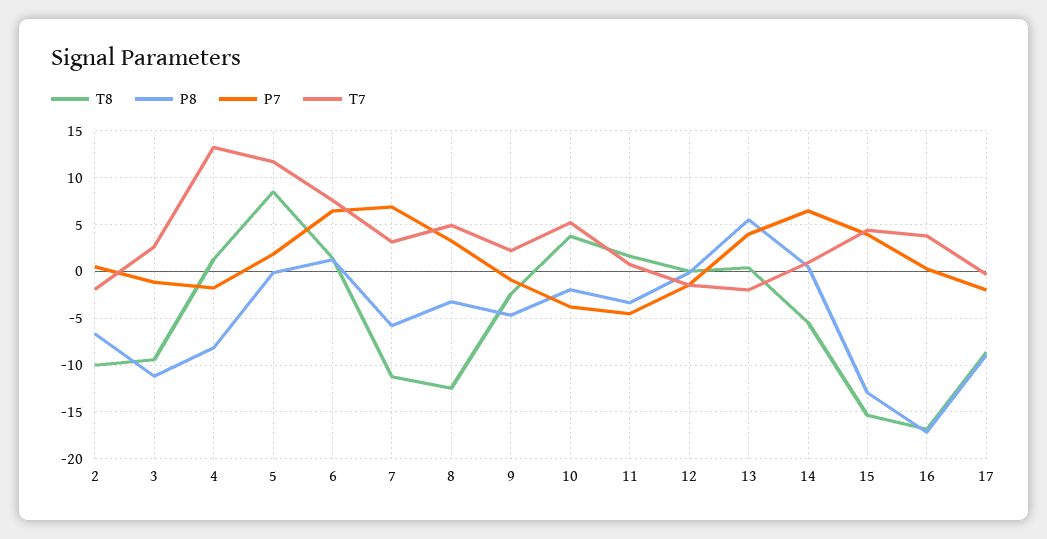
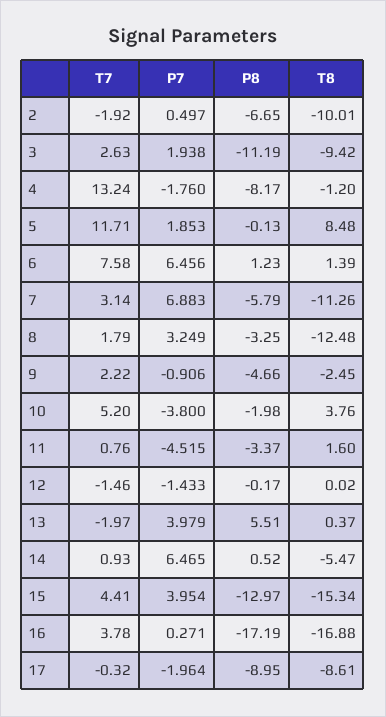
  {
    "T8": {
      "2": -10.01,
      "3": -9.42,
-     "4": 1,
+     "4": -1.2,
      "5": 8.48,
      "6": 1.39,
      "7": -11.26,
      "8": -12.48,
      "9": -2.45,
      "10": 3.76,
      "11": 1.6,
      "12": 0.02,
      "13": 0.37,
      "14": -5.47,
      "15": -15.34,
      "16": -16.88,
      "17": -8.61
    },
    "P8": {
      "2": -6.65,
      "3": -11.19,
      "4": -8.17,
      "5": -0.13,
      "6": 1.23,
      "7": -5.79,
      "8": -3.25,
      "9": -4.66,
      "10": -1.98,
      "11": -3.37,
      "12": -0.17,
      "13": 5.51,
      "14": 0.52,
      "15": -12.97,
      "16": -17.19,
      "17": -8.95
    },
    "P7": {
      "2": 0.497,
-     "3": -1,
+     "3": 1.938,
      "4": -1.76,
      "5": 1.853,
      "6": 6.456,
      "7": 6.883,
      "8": 3.249,
      "9": -0.906,
      "10": -3.8,
      "11": -4.515,
      "12": -1.433,
      "13": 3.979,
      "14": 6.465,
      "15": 3.954,
      "16": 0.271,
      "17": -1.964
    },
    "T7": {
      "2": -1.92,
      "3": 2.63,
      "4": 13.24,
      "5": 11.71,
      "6": 7.58,
      "7": 3.14,
-     "8": 5,
+     "8": 1.79,
      "9": 2.22,
      "10": 5.2,
      "11": 0.76,
      "12": -1.46,
      "13": -1.97,
      "14": 0.93,
      "15": 4.41,
      "16": 3.78,
      "17": -0.32
    }
  }

